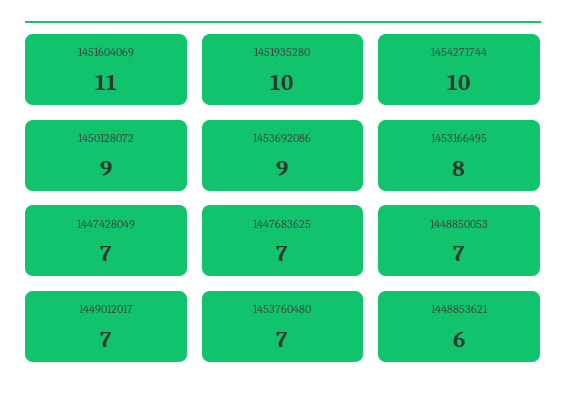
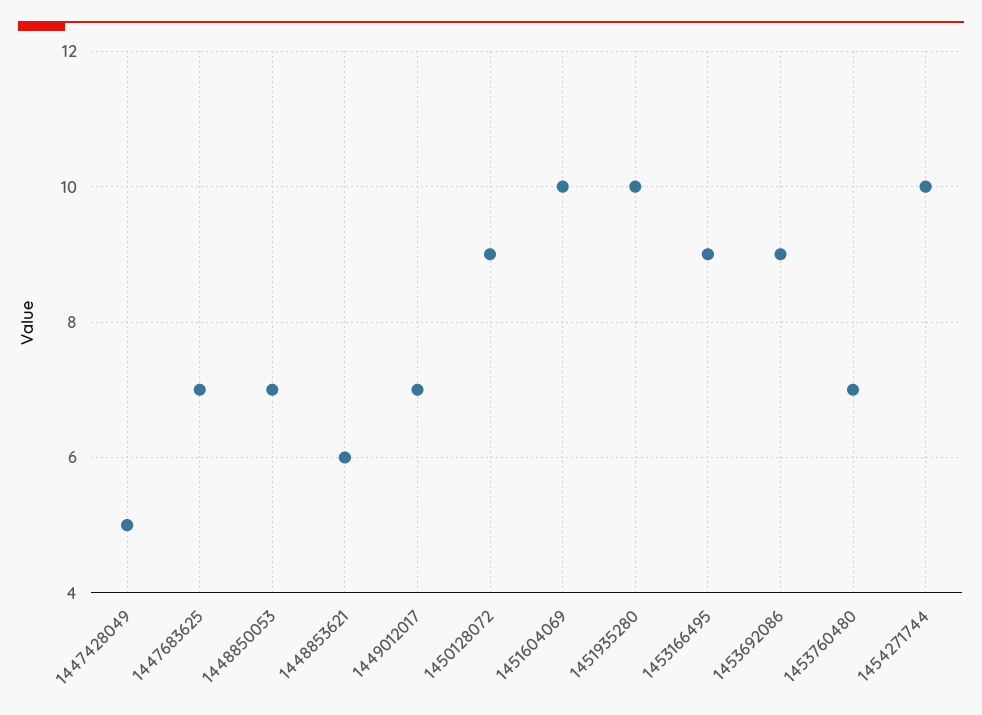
  {
-   "1451604069": 11,
+   "1451604069": 10,
    "1451935280": 10,
    "1454271744": 10,
    "1450128072": 9,
    "1453692086": 9,
-   "1453166495": 8,
+   "1453166495": 9,
-   "1447428049": 7,
+   "1447428049": 5,
    "1447683625": 7,
    "1448850053": 7,
    "1449012017": 7,
    "1453760480": 7,
    "1448853621": 6
  }

